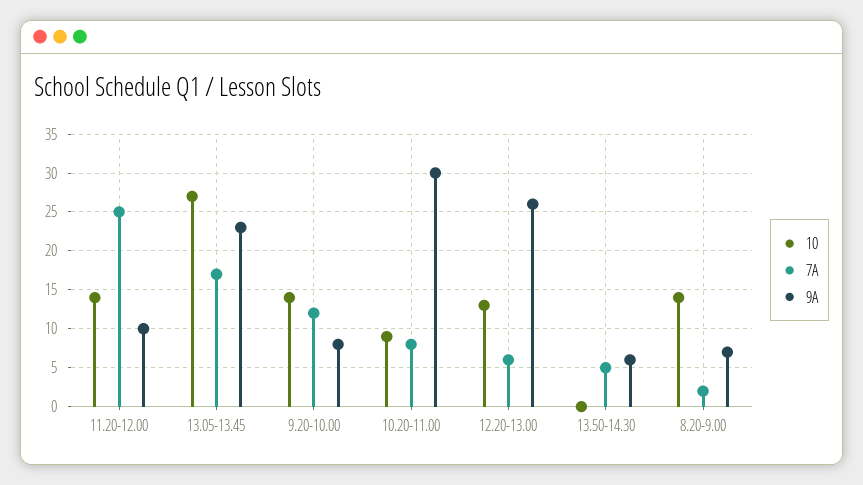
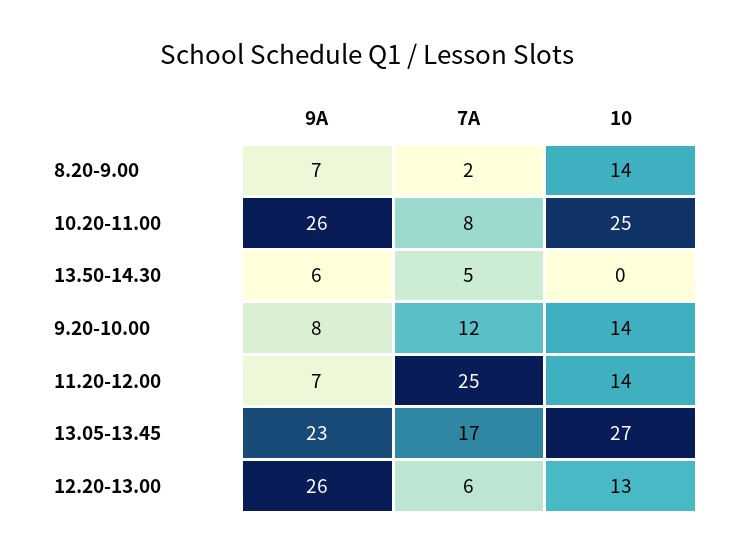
  {
    "10": {
      "11.20-12.00": 14,
      "13.05-13.45": 27,
      "9.20-10.00": 14,
-     "10.20-11.00": 9,
+     "10.20-11.00": 25,
      "12.20-13.00": 13,
      "13.50-14.30": 0,
      "8.20-9.00": 14
    },
    "7A": {
      "11.20-12.00": 25,
      "13.05-13.45": 17,
      "9.20-10.00": 12,
      "10.20-11.00": 8,
      "12.20-13.00": 6,
      "13.50-14.30": 5,
      "8.20-9.00": 2
    },
    "9A": {
-     "11.20-12.00": 10,
+     "11.20-12.00": 7,
      "13.05-13.45": 23,
      "9.20-10.00": 8,
-     "10.20-11.00": 30,
+     "10.20-11.00": 26,
      "12.20-13.00": 26,
      "13.50-14.30": 6,
      "8.20-9.00": 7
    }
  }

